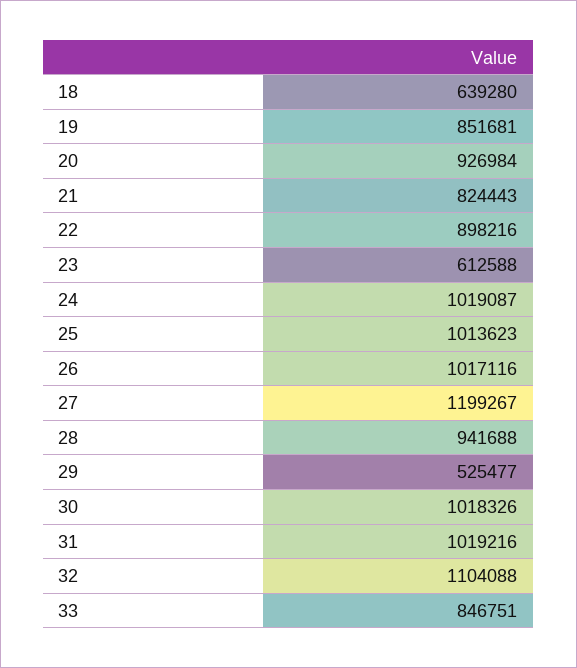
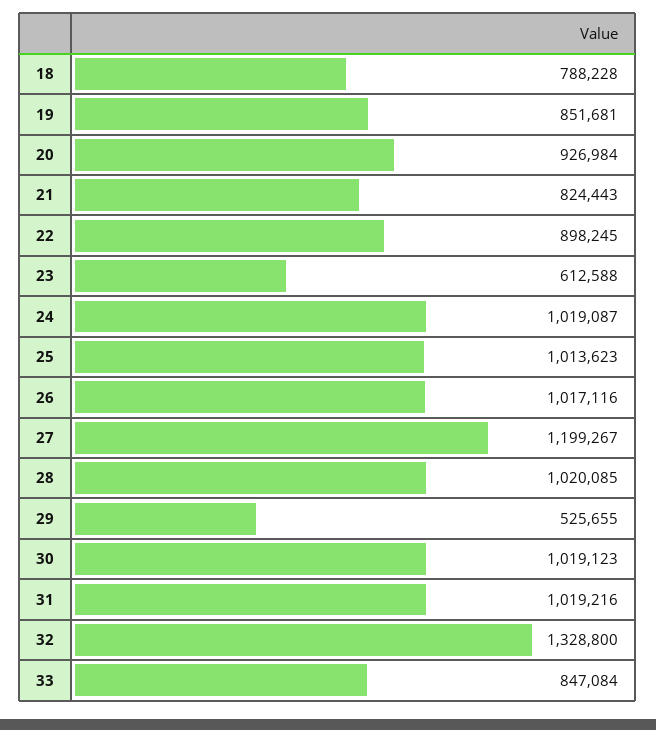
  {
-   "18": 639280,
+   "18": 788228,
    "19": 851681,
    "20": 926984,
    "21": 824443,
-   "22": 898216,
+   "22": 898245,
    "23": 612588,
    "24": 1019087,
    "25": 1013623,
    "26": 1017116,
    "27": 1199267,
-   "28": 941688,
+   "28": 1020085,
-   "29": 525477,
+   "29": 525655,
-   "30": 1018326,
+   "30": 1019123,
    "31": 1019216,
-   "32": 1104088,
+   "32": 1328800,
-   "33": 846751
+   "33": 847084
  }

